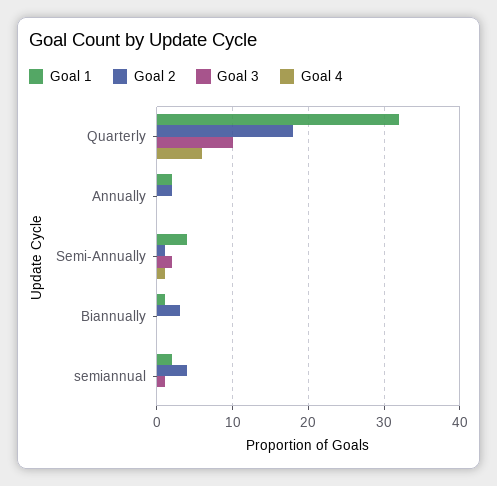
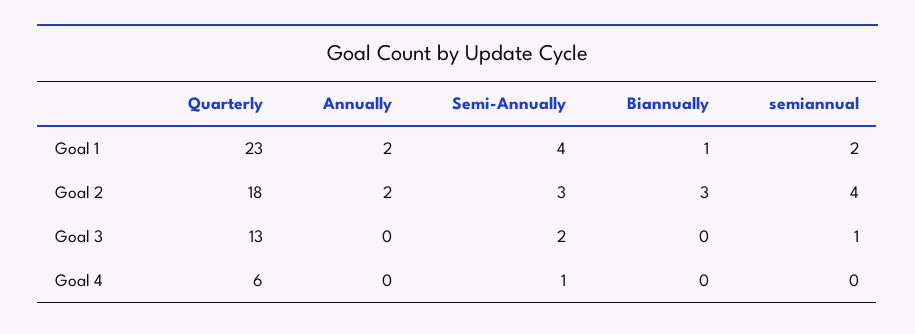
  {
    "Goal 1": {
-     "Quarterly": 32,
+     "Quarterly": 23,
      "Annually": 2,
      "Semi-Annually": 4,
      "Biannually": 1,
      "semiannual": 2
    },
    "Goal 2": {
      "Quarterly": 18,
      "Annually": 2,
-     "Semi-Annually": 1,
+     "Semi-Annually": 3,
      "Biannually": 3,
      "semiannual": 4
    },
    "Goal 3": {
-     "Quarterly": 10,
+     "Quarterly": 13,
      "Annually": 0,
      "Semi-Annually": 2,
      "Biannually": 0,
      "semiannual": 1
    },
    "Goal 4": {
      "Quarterly": 6,
      "Annually": 0,
      "Semi-Annually": 1,
      "Biannually": 0,
      "semiannual": 0
    }
  }

